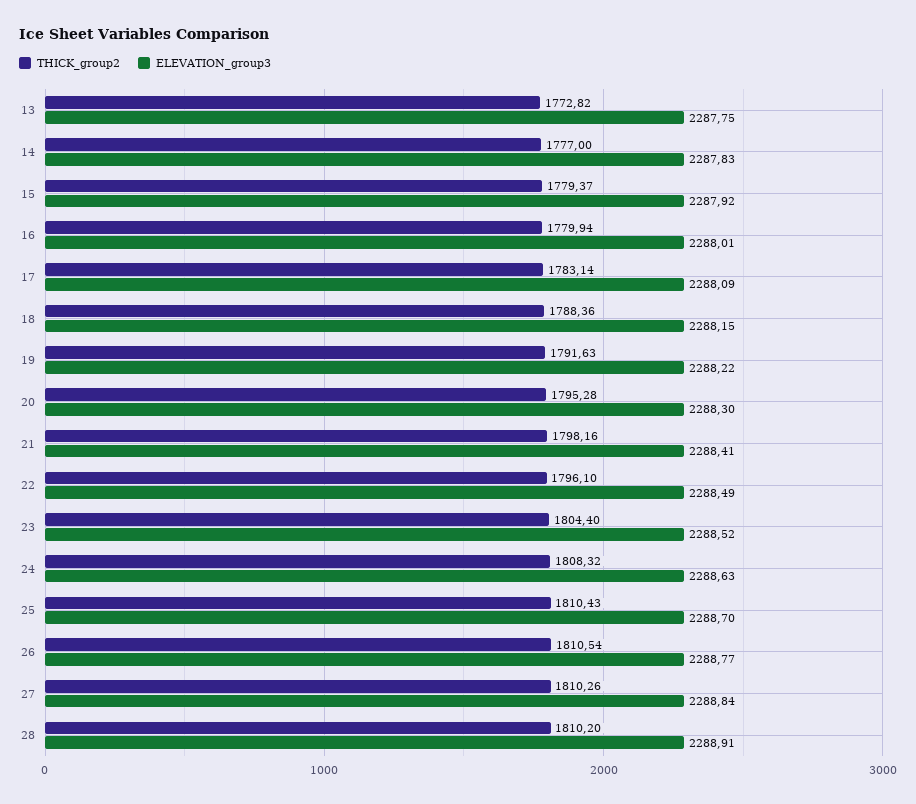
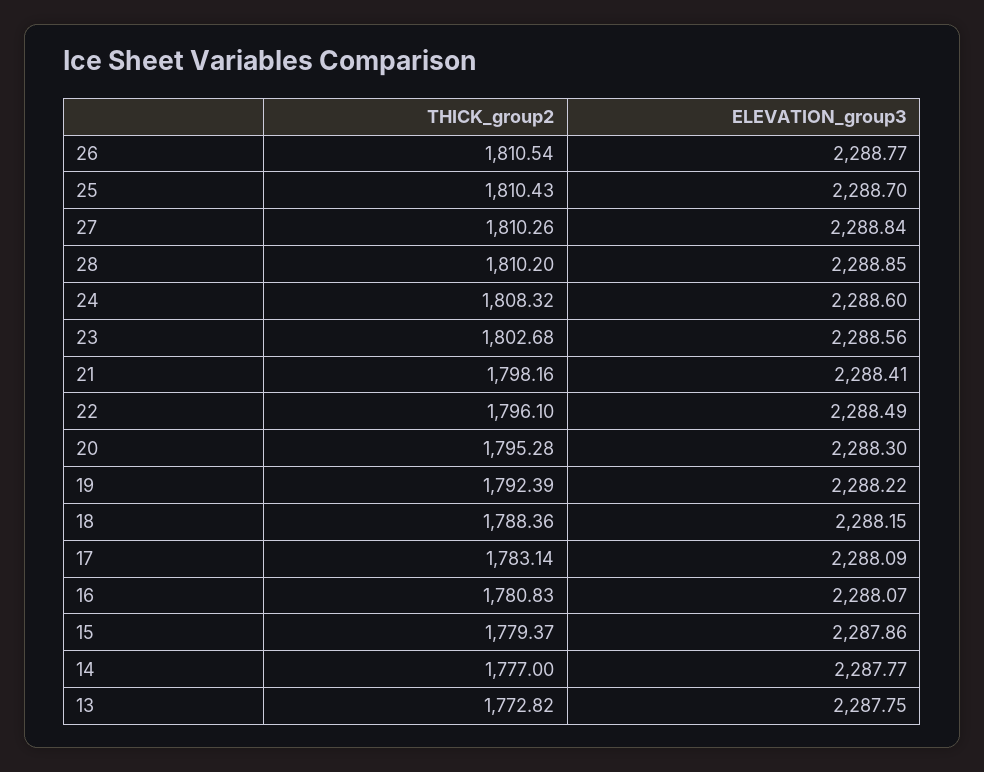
  {
    "THICK_group2": {
      "13": 1772.82,
      "14": 1777,
      "15": 1779.37,
-     "16": 1779.94,
+     "16": 1780.83,
      "17": 1783.14,
      "18": 1788.36,
-     "19": 1791.63,
+     "19": 1792.39,
      "20": 1795.28,
      "21": 1798.16,
      "22": 1796.1,
-     "23": 1804.4,
+     "23": 1802.68,
      "24": 1808.32,
      "25": 1810.43,
      "26": 1810.54,
      "27": 1810.26,
      "28": 1810.2
    },
    "ELEVATION_group3": {
      "13": 2287.75,
-     "14": 2287.83,
+     "14": 2287.77,
-     "15": 2287.92,
+     "15": 2287.86,
-     "16": 2288.01,
+     "16": 2288.07,
      "17": 2288.09,
      "18": 2288.15,
      "19": 2288.22,
      "20": 2288.3,
      "21": 2288.41,
      "22": 2288.49,
-     "23": 2288.52,
+     "23": 2288.56,
-     "24": 2288.63,
+     "24": 2288.6,
      "25": 2288.7,
      "26": 2288.77,
      "27": 2288.84,
-     "28": 2288.91
+     "28": 2288.85
    }
  }

